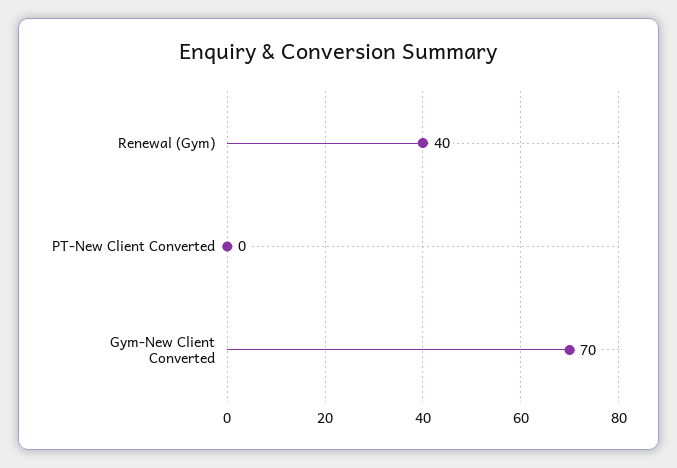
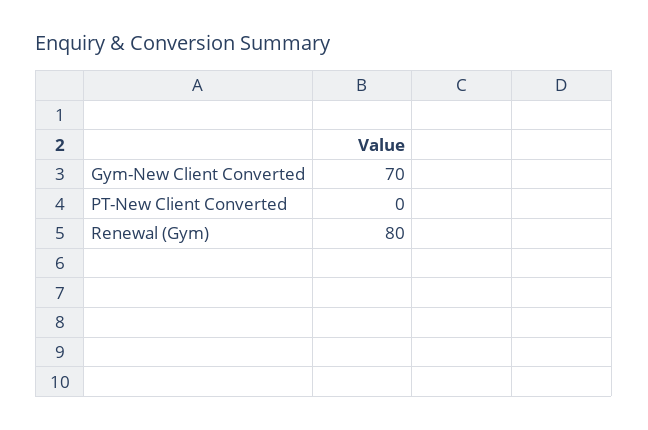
  {
-   "Renewal (Gym)": 40,
+   "Renewal (Gym)": 80,
    "PT-New Client Converted": 0,
    "Gym-New Client Converted": 70
  }

